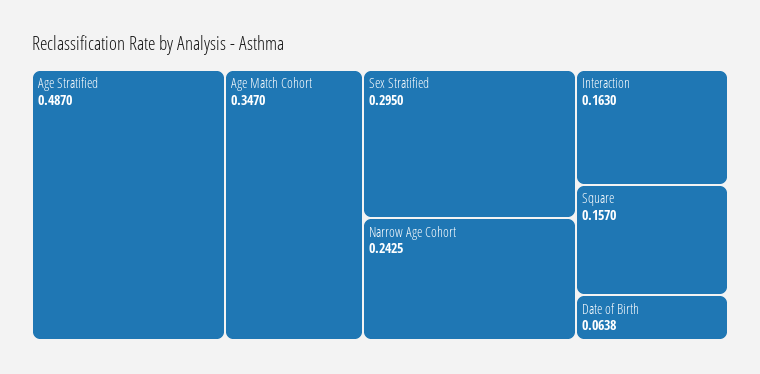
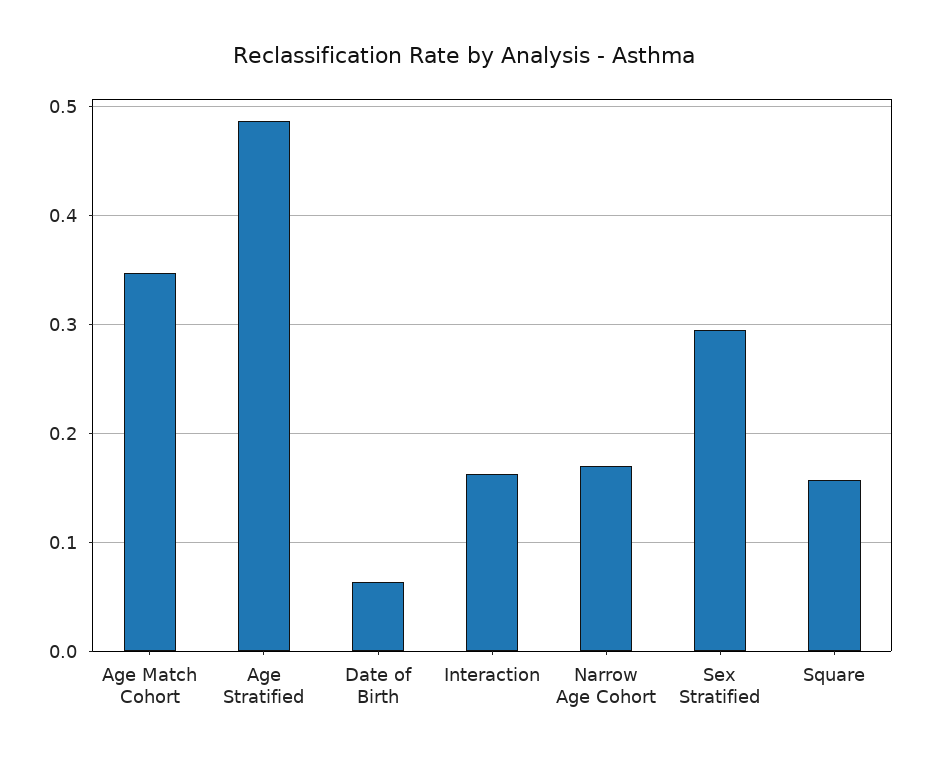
  {
    "Age Stratified": 0.487,
    "Age Match Cohort": 0.347,
    "Sex Stratified": 0.295,
-   "Narrow Age Cohort": 0.2425,
+   "Narrow Age Cohort": 0.17,
    "Interaction": 0.163,
    "Square": 0.157,
    "Date of Birth": 0.0638
  }

